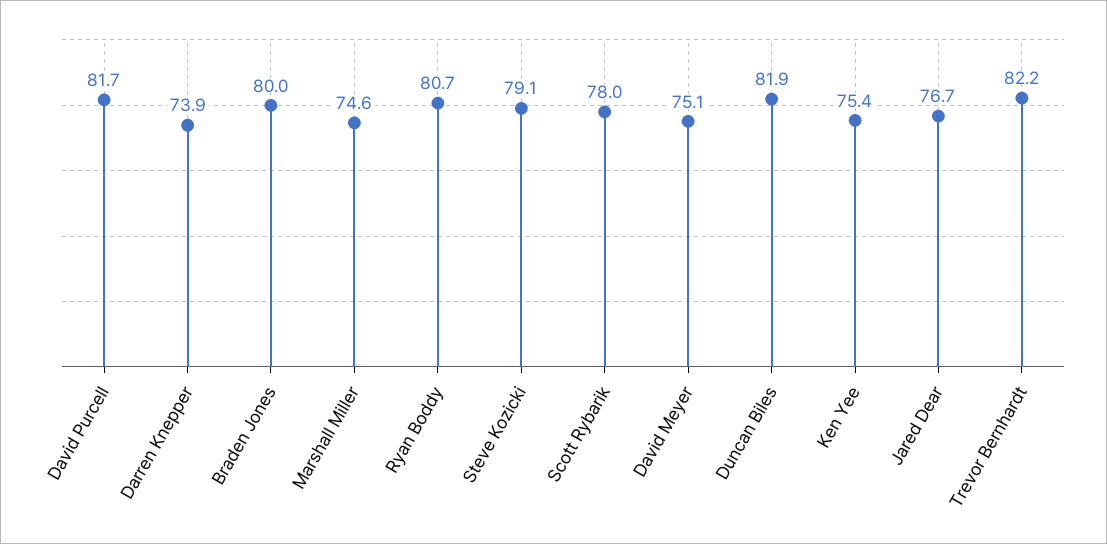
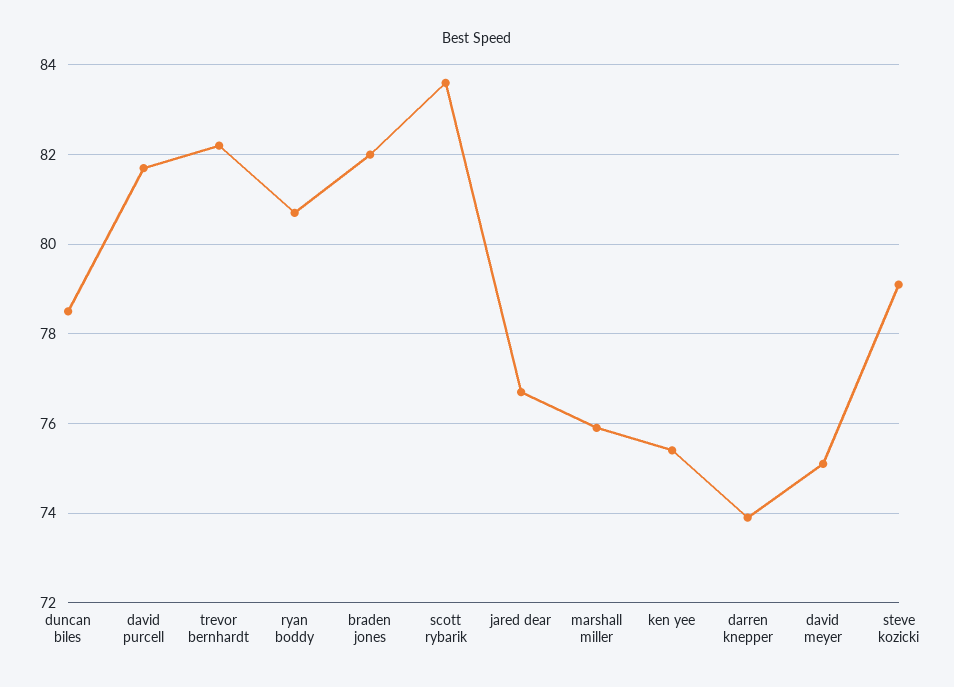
  {
    "David Purcell": 81.7,
    "Darren Knepper": 73.9,
-   "Braden Jones": 80,
+   "Braden Jones": 82,
-   "Marshall Miller": 74.6,
+   "Marshall Miller": 76,
    "Ryan Boddy": 80.7,
    "Steve Kozicki": 79.1,
-   "Scott Rybarik": 78,
+   "Scott Rybarik": 83.5,
    "David Meyer": 75.1,
-   "Duncan Biles": 81.9,
+   "Duncan Biles": 78.5,
    "Ken Yee": 75.4,
    "Jared Dear": 76.7,
    "Trevor Bernhardt": 82.2
  }

